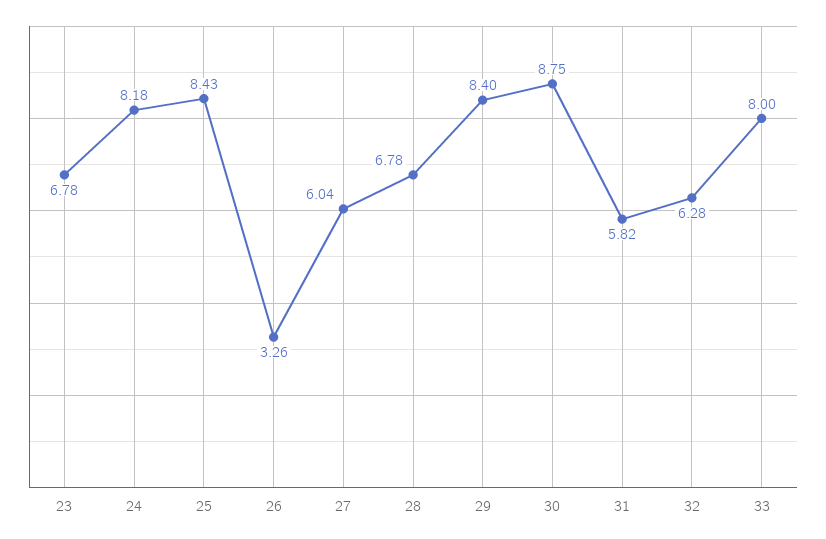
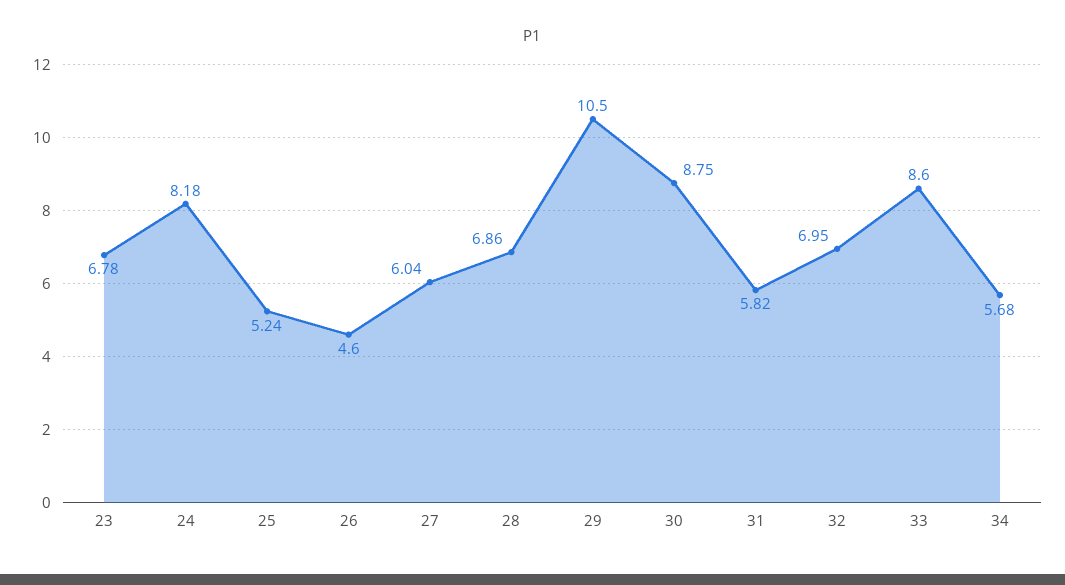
  {
    "23": 6.78,
    "24": 8.18,
-   "25": 8.43,
+   "25": 5.24,
-   "26": 3.26,
+   "26": 4.6,
    "27": 6.04,
-   "28": 6.78,
+   "28": 6.86,
-   "29": 8.4,
+   "29": 10.5,
    "30": 8.75,
    "31": 5.82,
-   "32": 6.28,
+   "32": 6.95,
-   "33": 8
+   "33": 8.6,
+   "34": 5.68
  }

